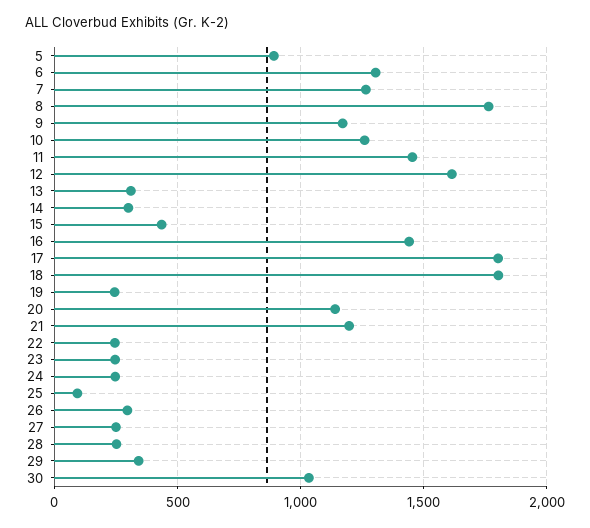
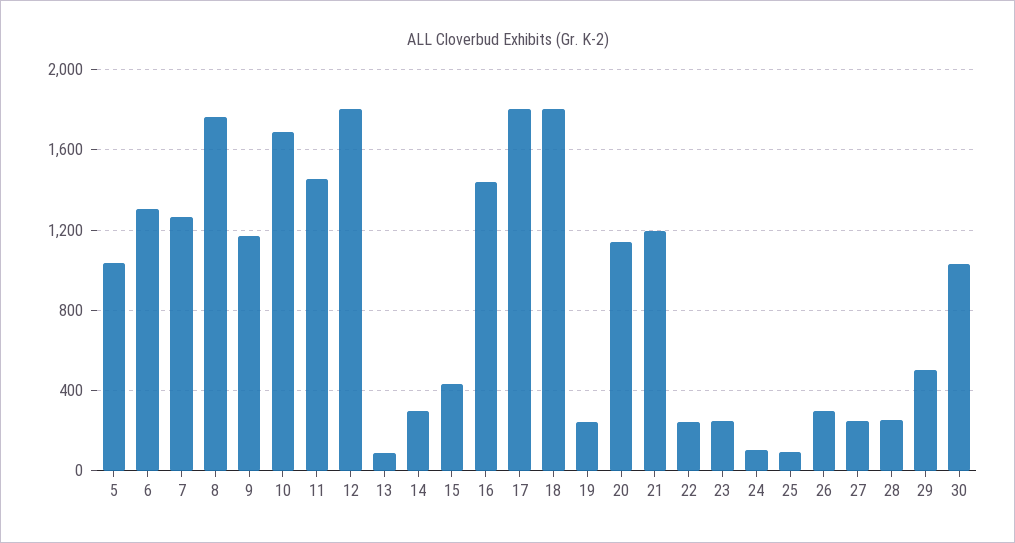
  {
-   "5": 900,
+   "5": 1050,
    "6": 1300,
    "7": 1250,
    "8": 1750,
    "9": 1150,
-   "10": 1250,
+   "10": 1700,
    "11": 1450,
-   "12": 1600,
+   "12": 1800,
-   "13": 300,
+   "13": 100,
    "14": 300,
    "15": 450,
    "16": 1450,
    "17": 1800,
    "18": 1800,
    "19": 250,
    "20": 1150,
    "21": 1200,
    "22": 250,
    "23": 250,
-   "24": 250,
+   "24": 100,
    "25": 100,
    "26": 300,
    "27": 250,
    "28": 250,
-   "29": 350,
+   "29": 500,
    "30": 1050
  }

